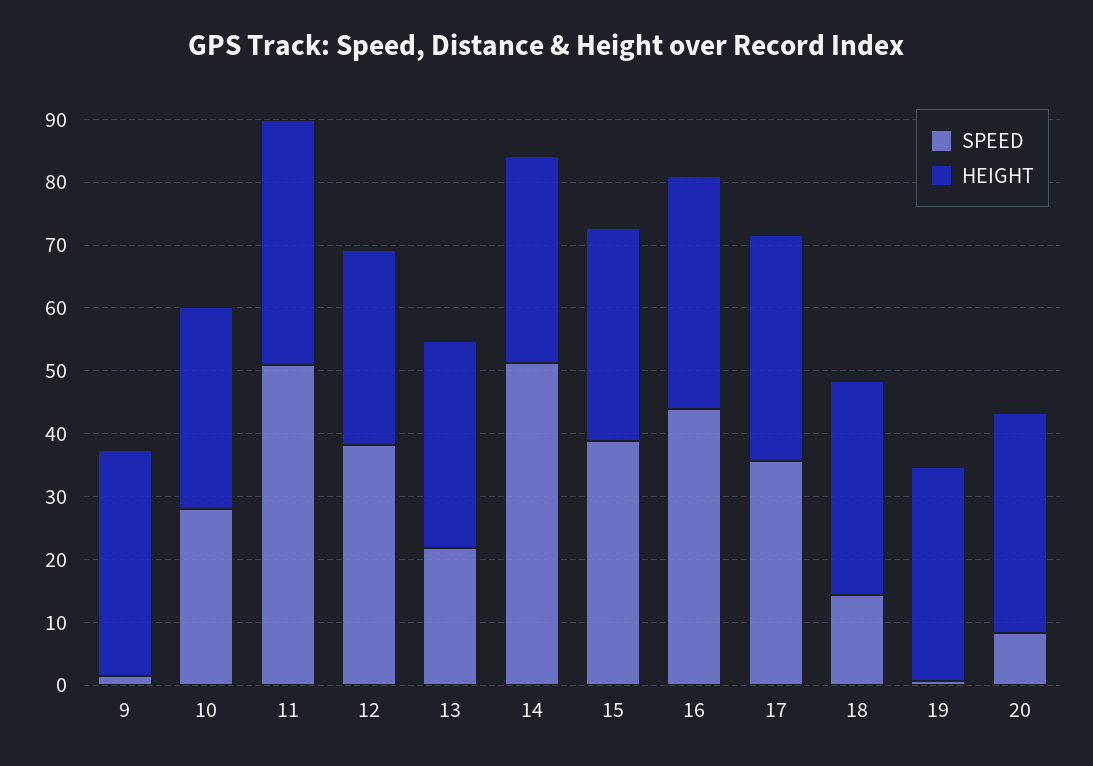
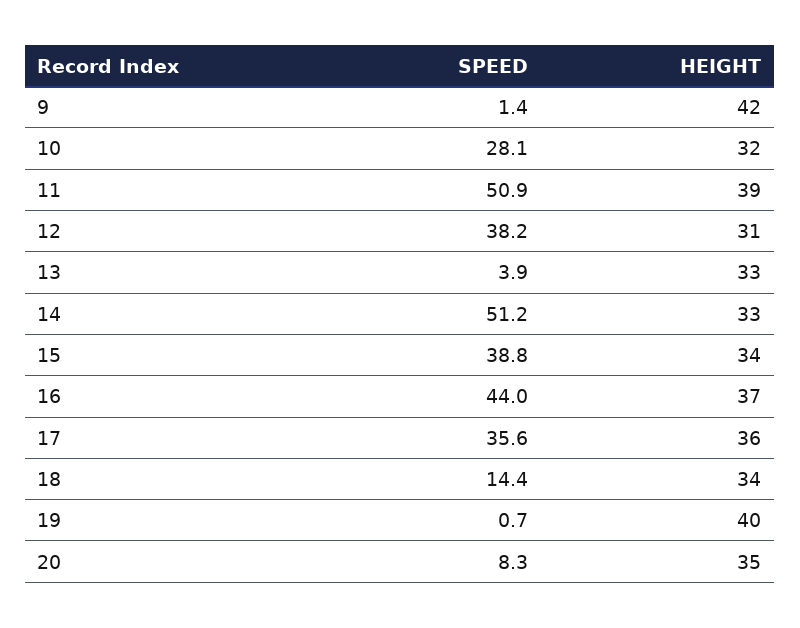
  {
    "SPEED": {
      "9": 1.4,
      "10": 28.1,
      "11": 50.9,
      "12": 38.2,
-     "13": 22,
+     "13": 3.9,
      "14": 51.2,
      "15": 38.8,
      "16": 44,
      "17": 35.6,
      "18": 14.4,
      "19": 0.7,
      "20": 8.3
    },
    "HEIGHT": {
-     "9": 36,
+     "9": 42,
      "10": 32,
      "11": 39,
      "12": 31,
      "13": 33,
      "14": 33,
      "15": 34,
      "16": 37,
      "17": 36,
      "18": 34,
-     "19": 34,
+     "19": 40,
      "20": 35
    }
  }

